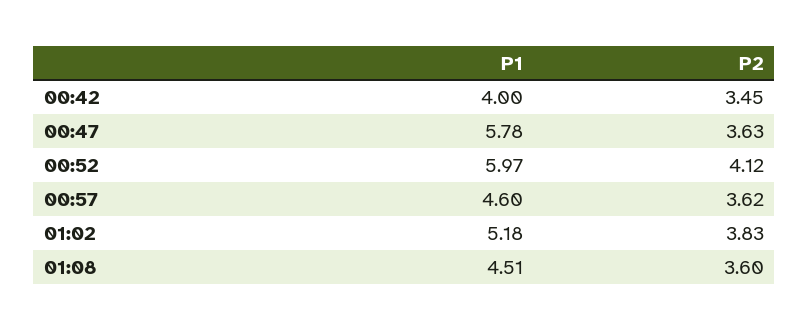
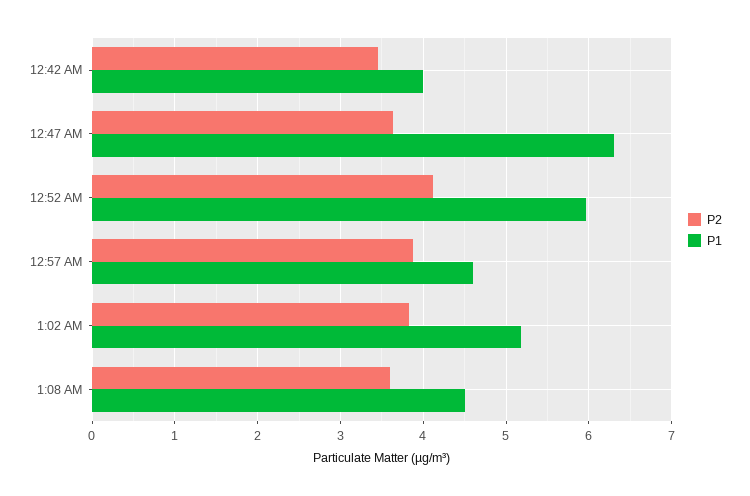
  {
    "P1": {
      "00:42": 4,
-     "00:47": 5.78,
+     "00:47": 6.3,
      "00:52": 5.97,
      "00:57": 4.6,
      "01:02": 5.18,
      "01:08": 4.51
    },
    "P2": {
      "00:42": 3.45,
      "00:47": 3.63,
      "00:52": 4.12,
-     "00:57": 3.62,
+     "00:57": 3.9,
      "01:02": 3.83,
      "01:08": 3.6
    }
  }

